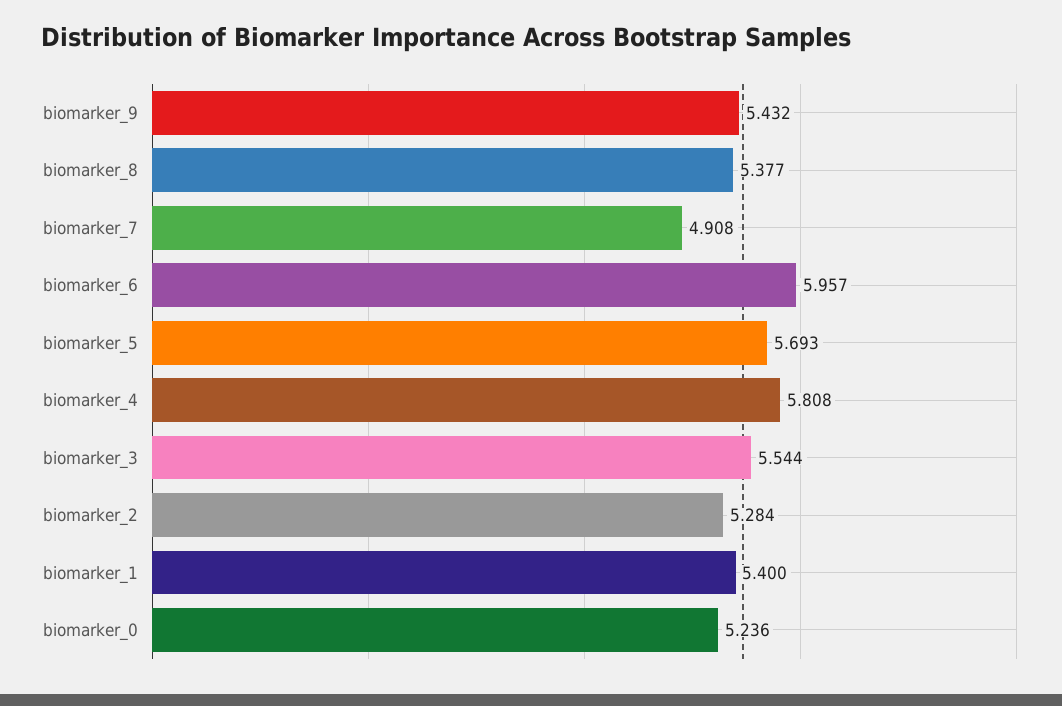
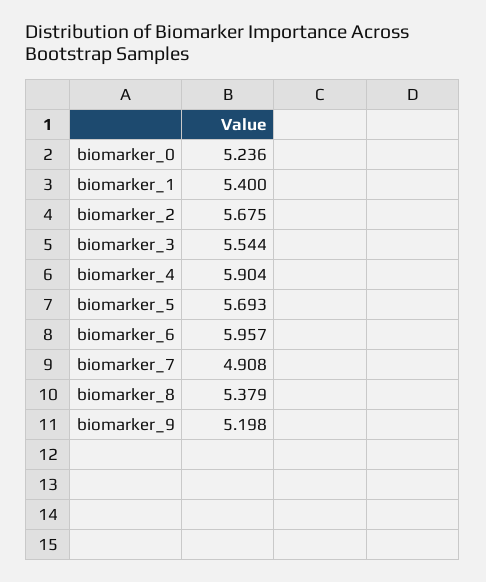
  {
-   "biomarker_9": 5.432,
+   "biomarker_9": 5.198,
-   "biomarker_8": 5.377,
+   "biomarker_8": 5.379,
    "biomarker_7": 4.908,
    "biomarker_6": 5.957,
    "biomarker_5": 5.693,
-   "biomarker_4": 5.808,
+   "biomarker_4": 5.904,
    "biomarker_3": 5.544,
-   "biomarker_2": 5.284,
+   "biomarker_2": 5.675,
    "biomarker_1": 5.4,
    "biomarker_0": 5.236
  }

